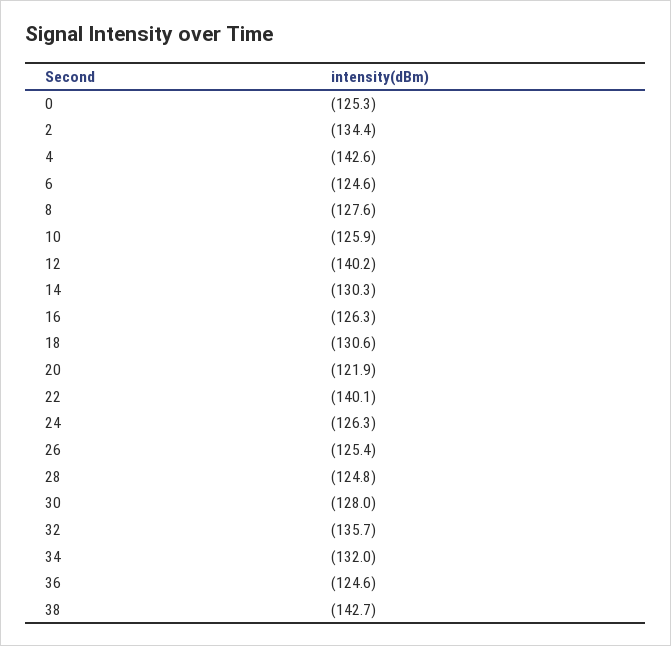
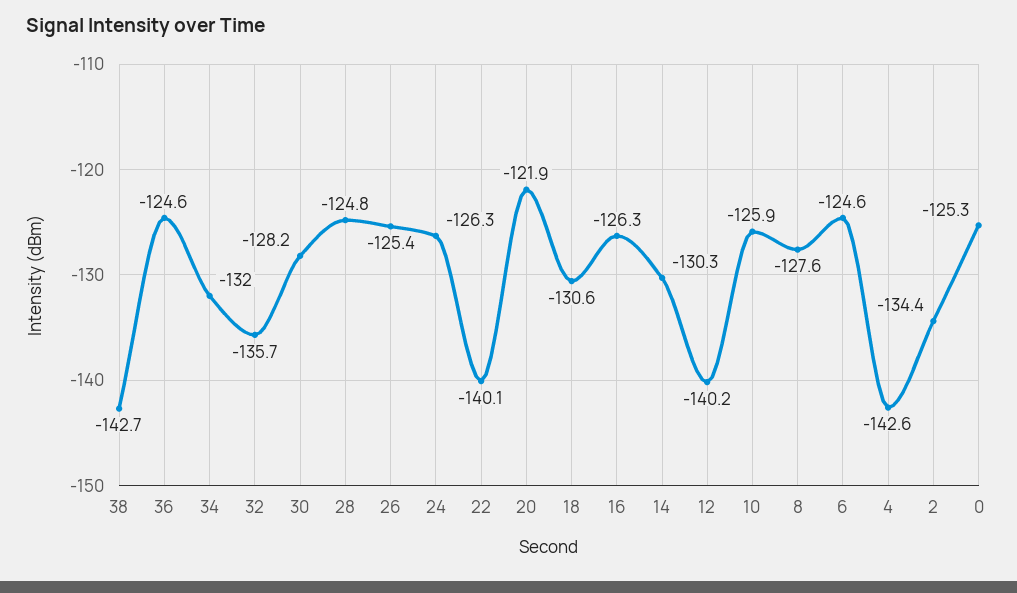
  {
    "0": -125.3,
    "2": -134.4,
    "4": -142.6,
    "6": -124.6,
    "8": -127.6,
    "10": -125.9,
    "12": -140.2,
    "14": -130.3,
    "16": -126.3,
    "18": -130.6,
    "20": -121.9,
    "22": -140.1,
    "24": -126.3,
    "26": -125.4,
    "28": -124.8,
-   "30": -128,
+   "30": -128.2,
    "32": -135.7,
    "34": -132,
    "36": -124.6,
    "38": -142.7
  }

